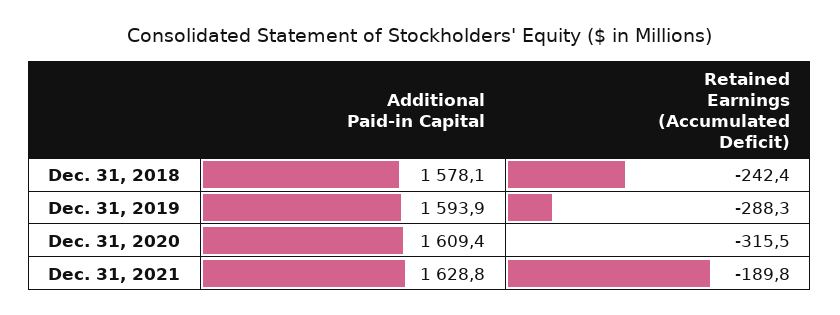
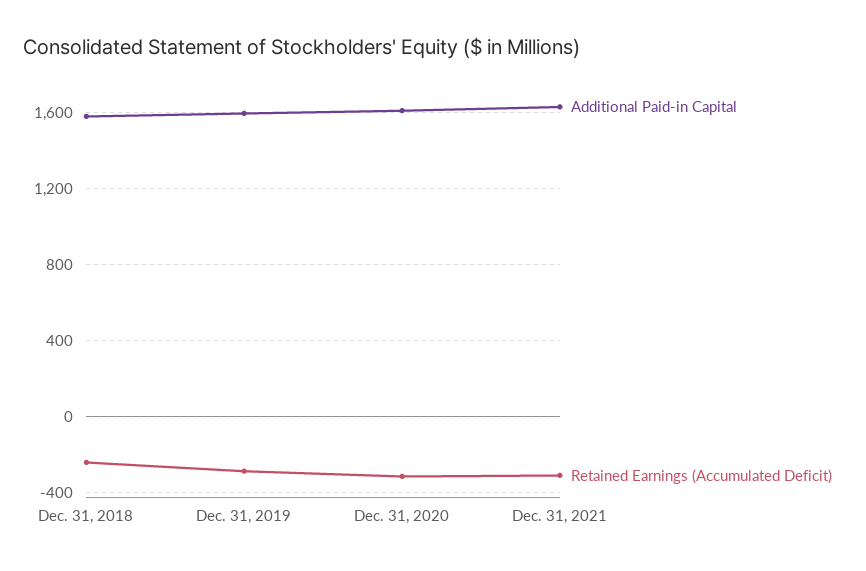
  {
    "Additional Paid-in Capital": {
      "Dec. 31, 2018": 1578.1,
      "Dec. 31, 2019": 1593.9,
      "Dec. 31, 2020": 1609.4,
      "Dec. 31, 2021": 1628.8
    },
    "Retained Earnings (Accumulated Deficit)": {
      "Dec. 31, 2018": -242.4,
      "Dec. 31, 2019": -288.3,
      "Dec. 31, 2020": -315.5,
-     "Dec. 31, 2021": -189.8
+     "Dec. 31, 2021": -300
    }
  }

